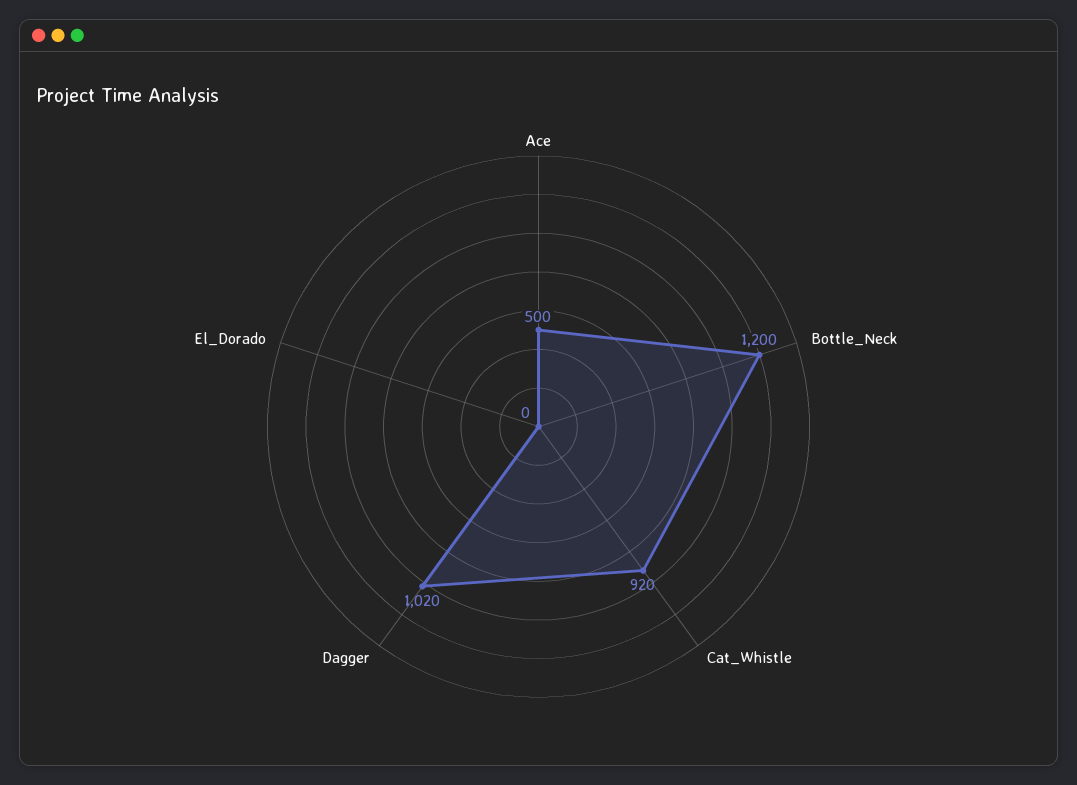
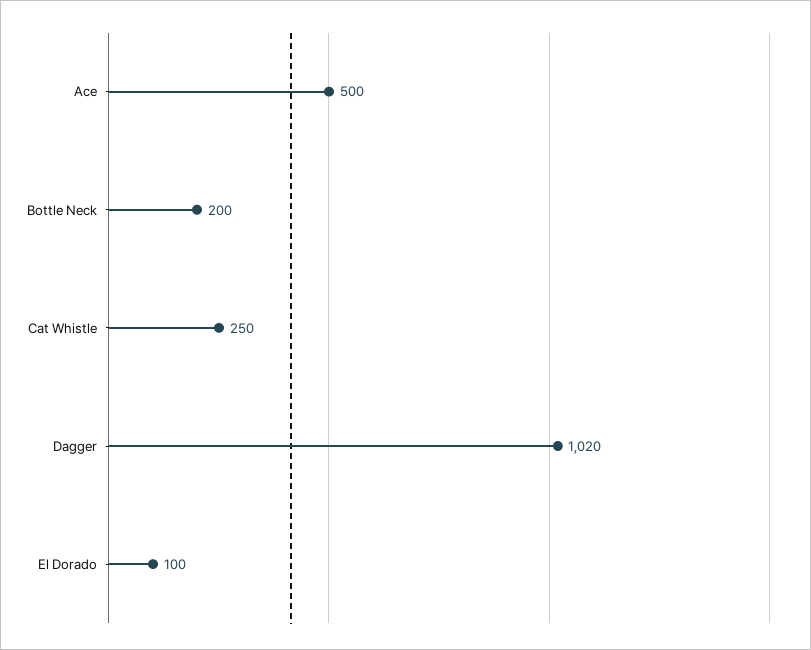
  {
    "Ace": 500,
-   "Bottle_Neck": 1200,
+   "Bottle_Neck": 200,
-   "Cat_Whistle": 920,
+   "Cat_Whistle": 250,
    "Dagger": 1020,
-   "El_Dorado": 0
+   "El_Dorado": 100
  }

